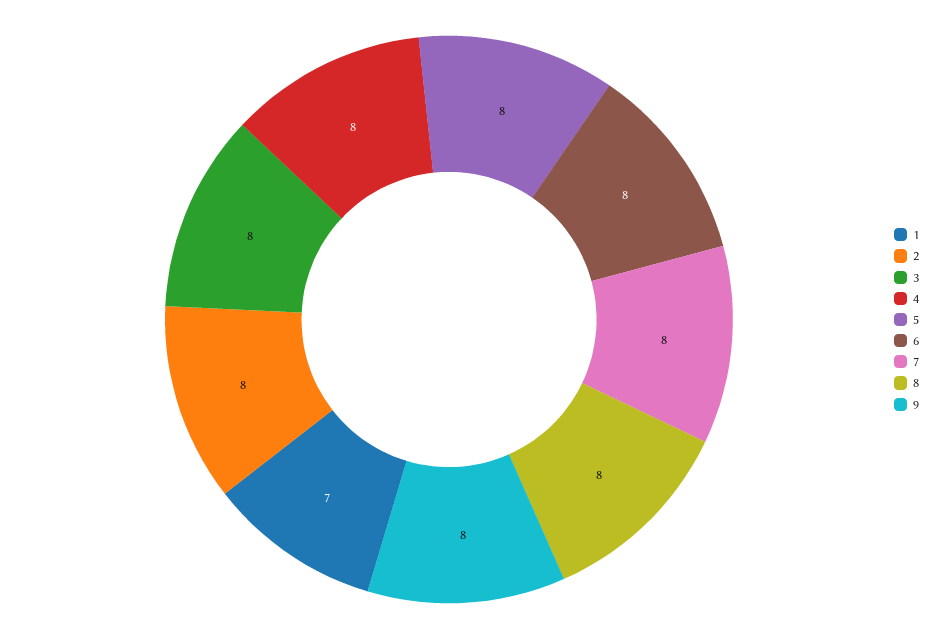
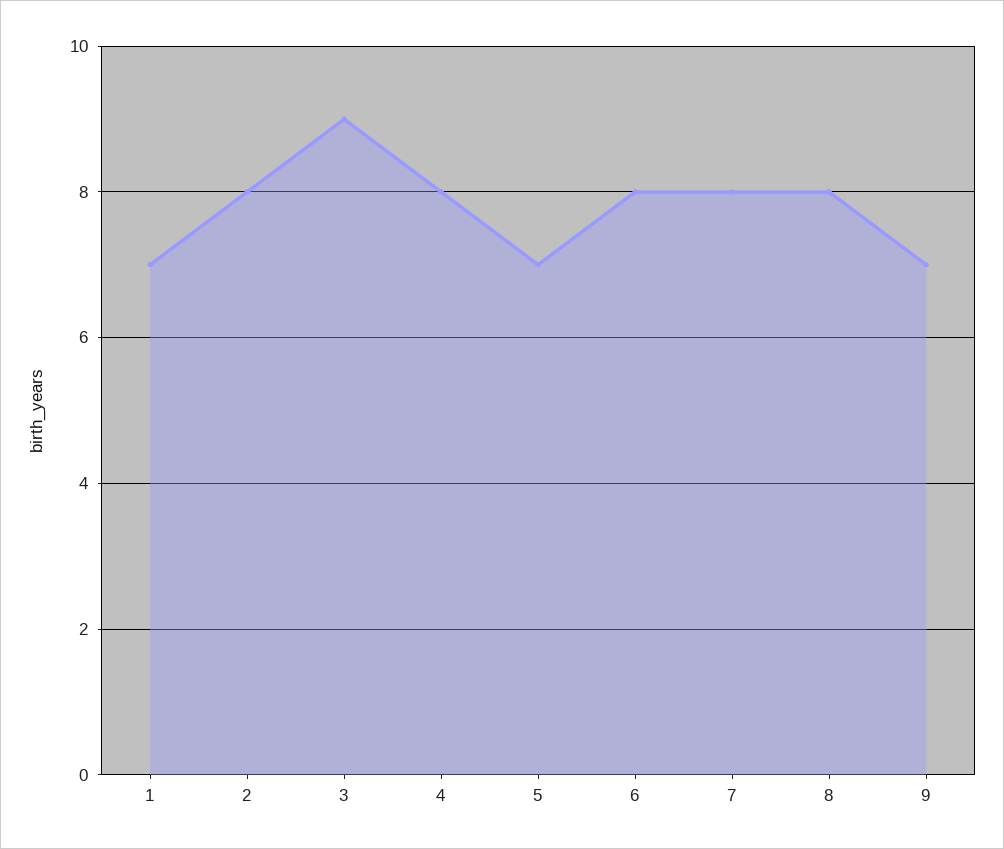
  {
    "1": 7,
    "2": 8,
-   "3": 8,
+   "3": 9,
    "4": 8,
-   "5": 8,
+   "5": 7,
    "6": 8,
    "7": 8,
    "8": 8,
-   "9": 8
+   "9": 7
  }

